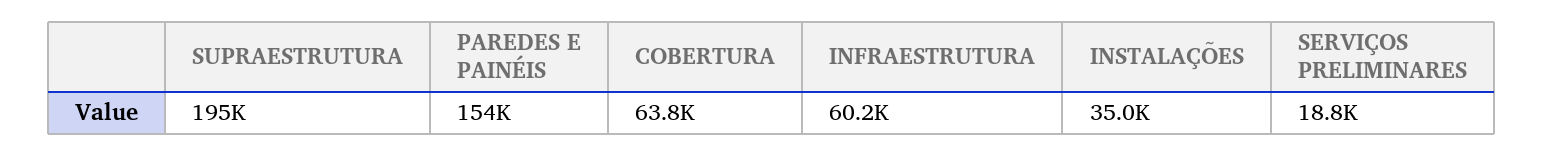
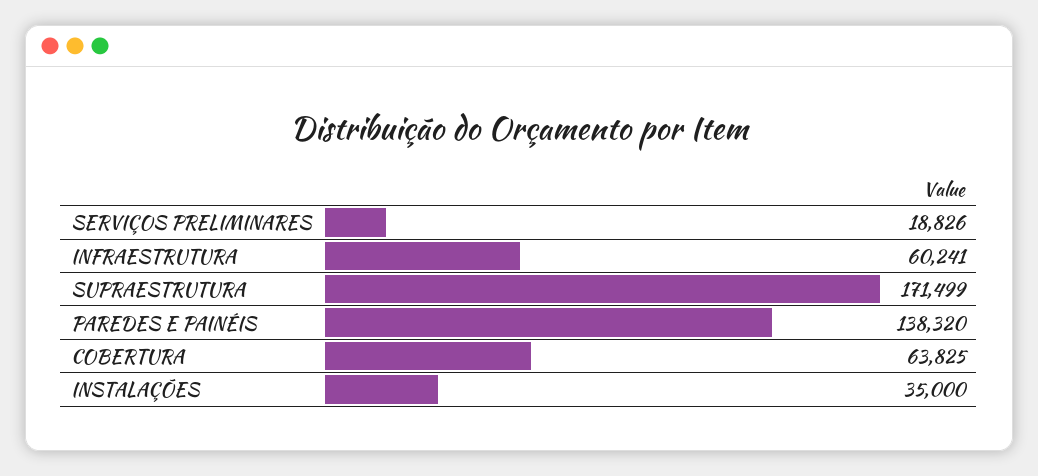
  {
-   "SUPRAESTRUTURA": 195000,
+   "SUPRAESTRUTURA": 171499,
-   "PAREDES E PAINÉIS": 154000,
+   "PAREDES E PAINÉIS": 138320,
    "COBERTURA": 63825,
    "INFRAESTRUTURA": 60241,
    "INSTALAÇÕES": 35000,
    "SERVIÇOS PRELIMINARES": 18826
  }

